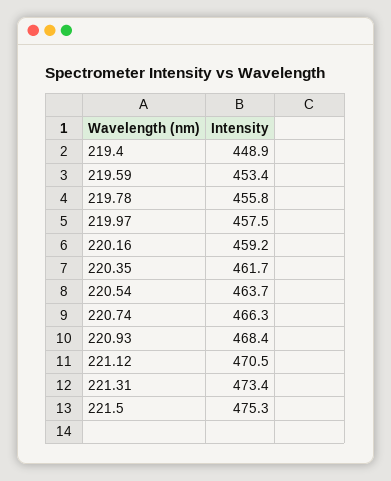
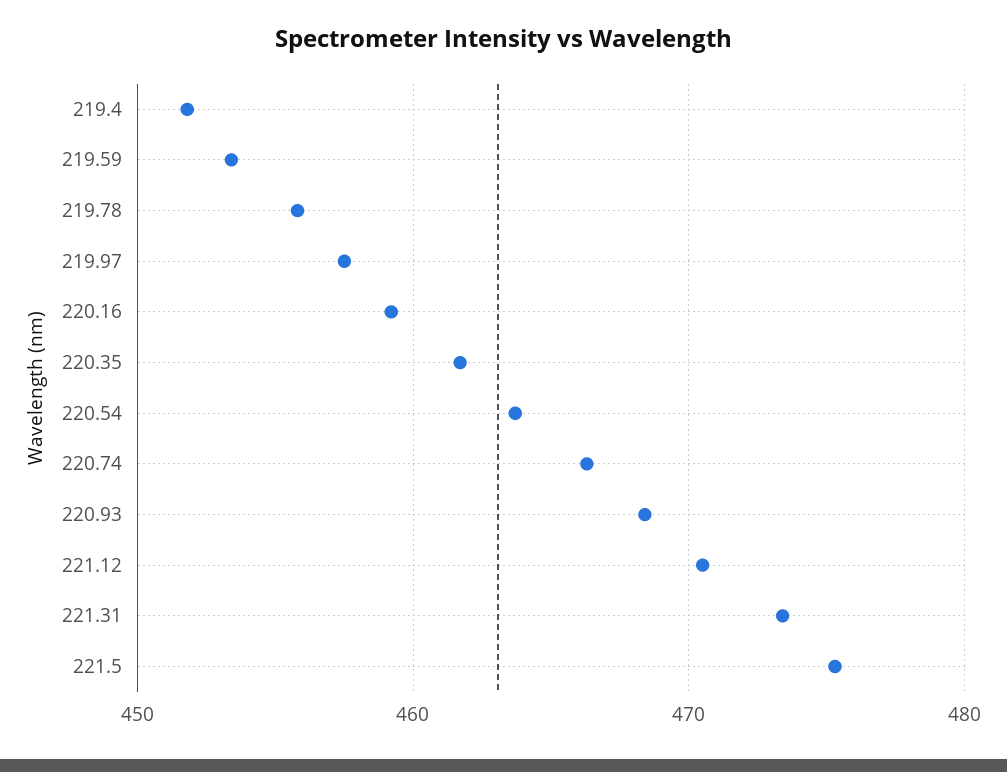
  {
-   "219.4": 448.9,
+   "219.4": 452,
    "219.59": 453.4,
    "219.78": 455.8,
    "219.97": 457.5,
    "220.16": 459.2,
    "220.35": 461.7,
    "220.54": 463.7,
    "220.74": 466.3,
    "220.93": 468.4,
    "221.12": 470.5,
    "221.31": 473.4,
    "221.5": 475.3
  }

